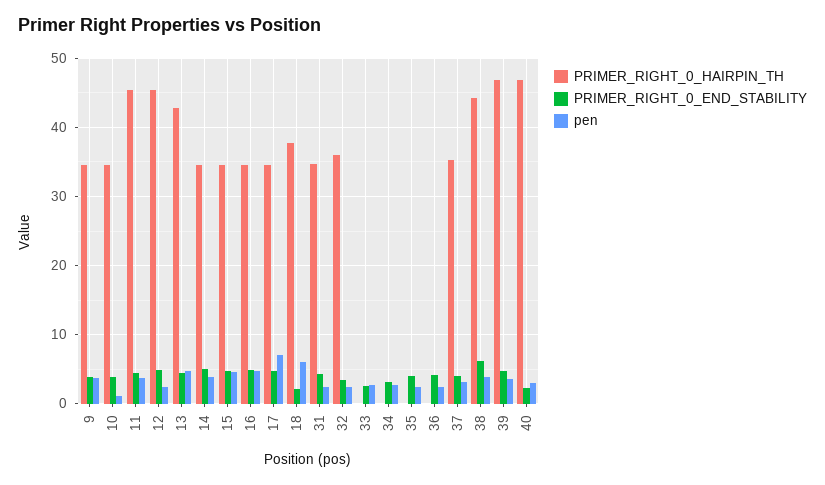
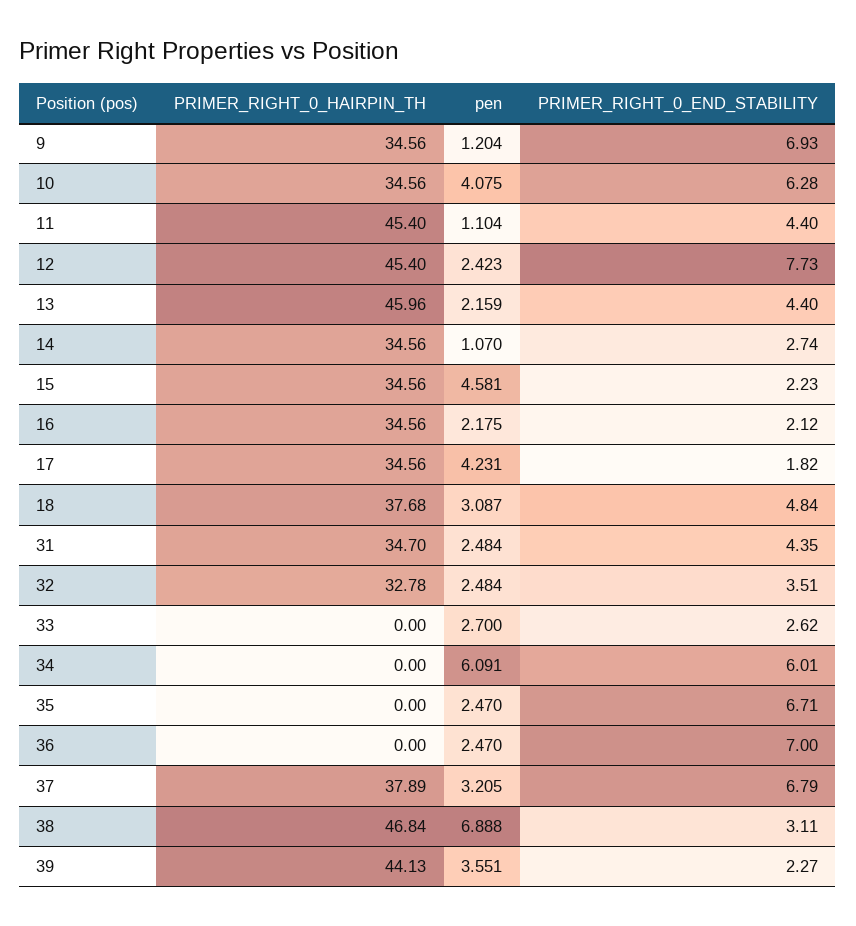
  {
    "PRIMER_RIGHT_0_HAIRPIN_TH": {
      "9": 34.56,
      "10": 34.56,
      "11": 45.4,
      "12": 45.4,
-     "13": 43,
+     "13": 45.96,
      "14": 34.56,
      "15": 34.56,
      "16": 34.56,
      "17": 34.56,
      "18": 37.68,
      "31": 34.7,
-     "32": 36,
+     "32": 32.78,
      "33": 0,
      "34": 0,
      "35": 0,
      "36": 0,
-     "37": 35,
+     "37": 37.89,
-     "38": 44,
+     "38": 46.84,
-     "39": 47,
+     "39": 44.13
-     "40": 47
    },
    "PRIMER_RIGHT_0_END_STABILITY": {
-     "9": 4,
+     "9": 6.93,
-     "10": 4,
+     "10": 6.28,
      "11": 4.4,
-     "12": 5,
+     "12": 7.73,
      "13": 4.4,
-     "14": 5,
+     "14": 2.74,
-     "15": 5,
+     "15": 2.23,
-     "16": 5,
+     "16": 2.12,
-     "17": 5,
+     "17": 1.82,
-     "18": 2,
+     "18": 4.84,
      "31": 4.35,
      "32": 3.51,
      "33": 2.62,
-     "34": 3,
+     "34": 6.01,
-     "35": 4,
+     "35": 6.71,
-     "36": 4,
+     "36": 7,
-     "37": 4,
+     "37": 6.79,
-     "38": 6,
+     "38": 3.11,
-     "39": 5,
+     "39": 2.27
-     "40": 2
    },
    "pen": {
-     "9": 4,
+     "9": 1.204,
-     "10": 1,
+     "10": 4.075,
-     "11": 4,
+     "11": 1.104,
      "12": 2.423,
-     "13": 5,
+     "13": 2.159,
-     "14": 4,
+     "14": 1.07,
      "15": 4.581,
-     "16": 5,
+     "16": 2.175,
-     "17": 7,
+     "17": 4.231,
-     "18": 6,
+     "18": 3.087,
      "31": 2.484,
      "32": 2.484,
      "33": 2.7,
-     "34": 3,
+     "34": 6.091,
      "35": 2.47,
      "36": 2.47,
      "37": 3.205,
-     "38": 4,
+     "38": 6.888,
-     "39": 3.551,
+     "39": 3.551
-     "40": 3
    }
  }

